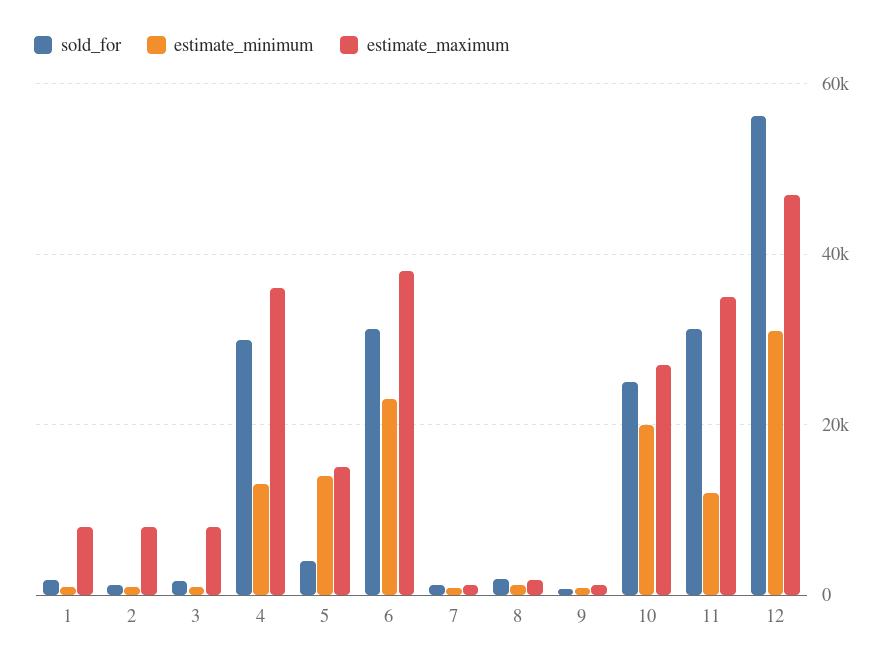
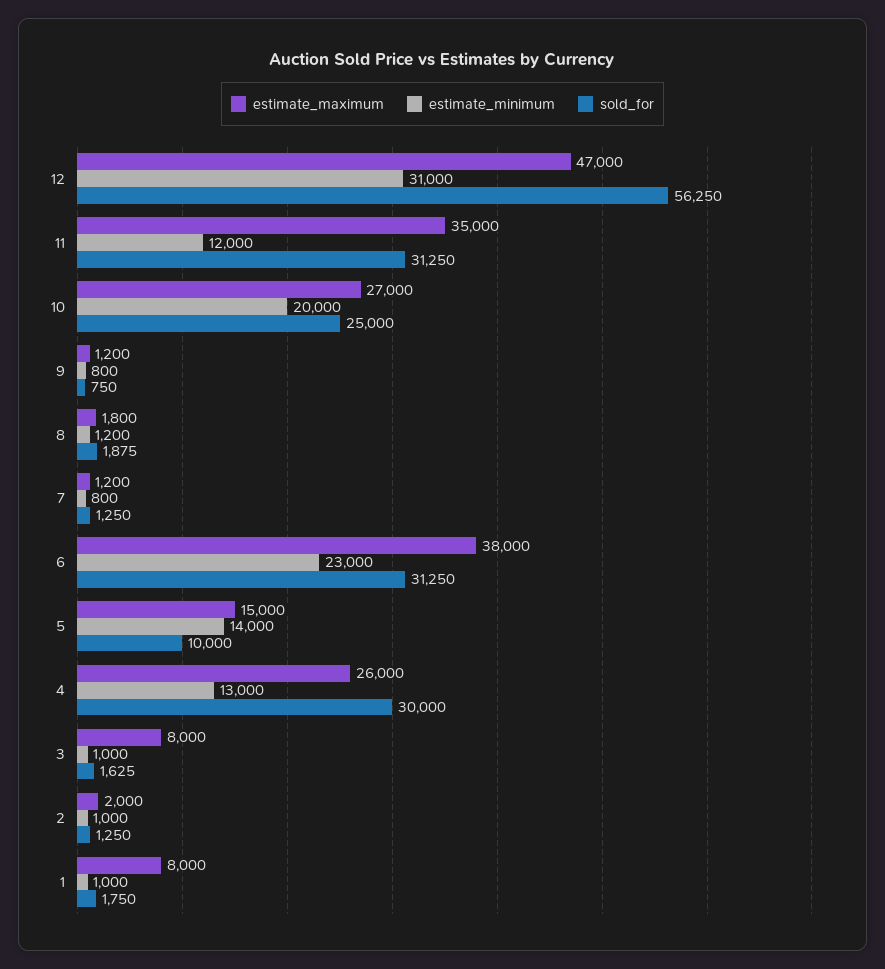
  {
    "sold_for": {
      "1": 1750,
      "2": 1250,
      "3": 1625,
      "4": 30000,
-     "5": 4000,
+     "5": 10000,
      "6": 31250,
      "7": 1250,
      "8": 1875,
      "9": 750,
      "10": 25000,
      "11": 31250,
      "12": 56250
    },
    "estimate_minimum": {
      "1": 1000,
      "2": 1000,
      "3": 1000,
      "4": 13000,
      "5": 14000,
      "6": 23000,
      "7": 800,
      "8": 1200,
      "9": 800,
      "10": 20000,
      "11": 12000,
      "12": 31000
    },
    "estimate_maximum": {
      "1": 8000,
-     "2": 8000,
+     "2": 2000,
      "3": 8000,
-     "4": 36000,
+     "4": 26000,
      "5": 15000,
      "6": 38000,
      "7": 1200,
      "8": 1800,
      "9": 1200,
      "10": 27000,
      "11": 35000,
      "12": 47000
    }
  }

